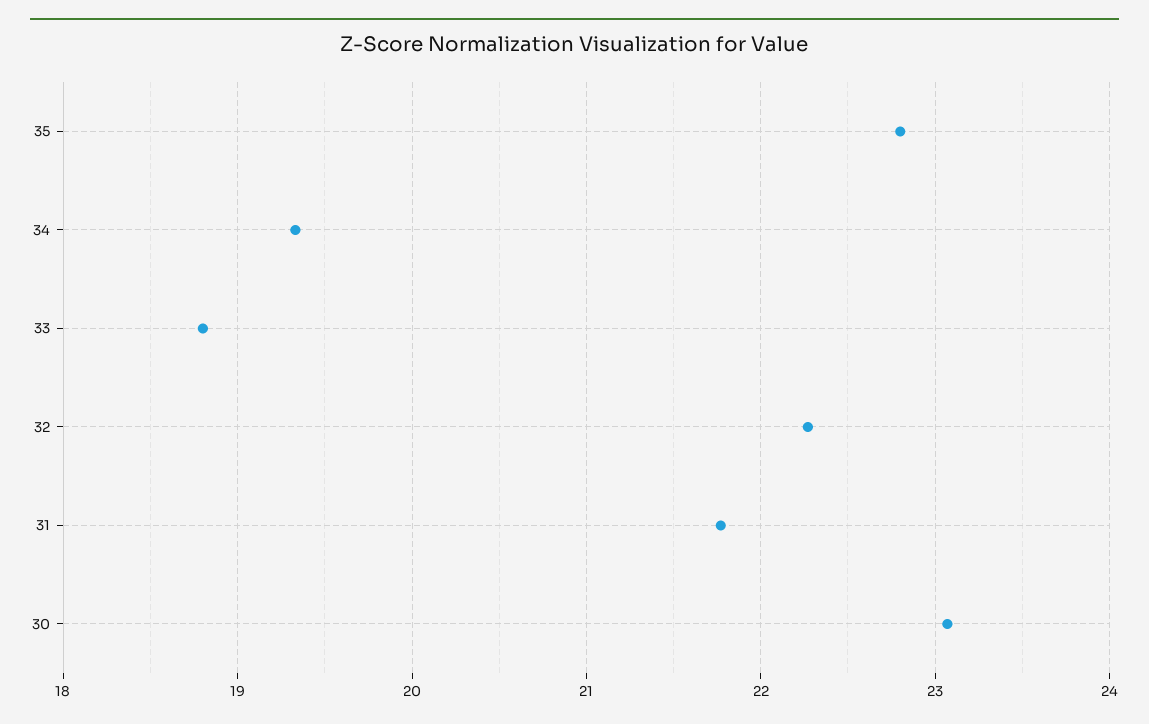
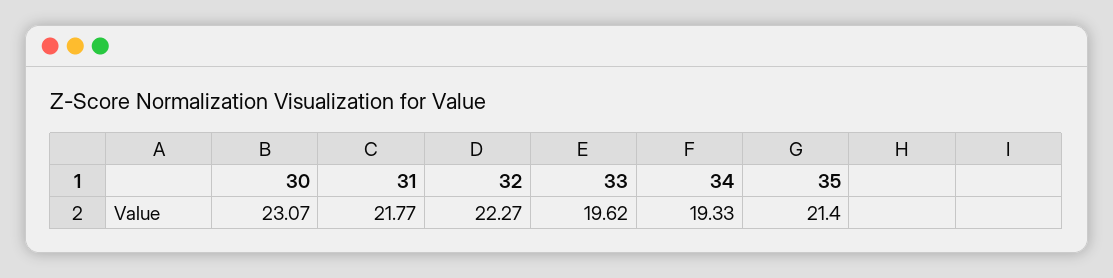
  {
-   "35": 22.8,
+   "35": 21.4,
    "34": 19.33,
-   "33": 18.8,
+   "33": 19.62,
    "32": 22.27,
    "31": 21.77,
    "30": 23.07
  }

